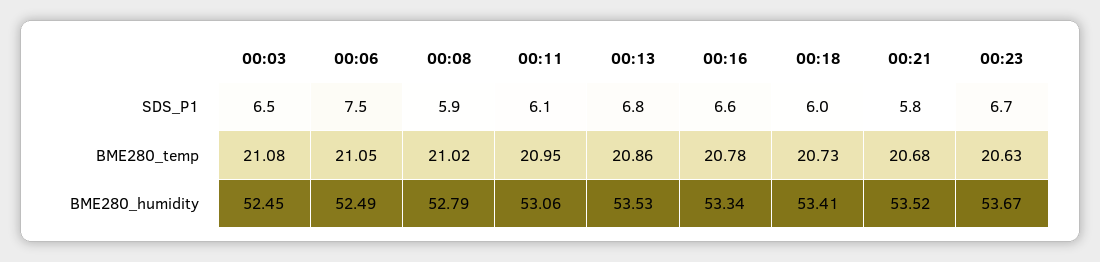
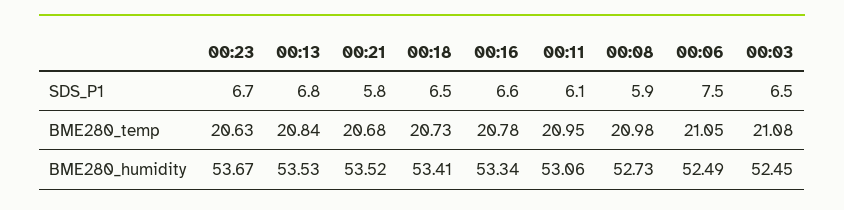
  {
    "00:03": {
      "SDS_P1": 6.5,
      "BME280_temp": 21.08,
      "BME280_humidity": 52.45
    },
    "00:06": {
      "SDS_P1": 7.5,
      "BME280_temp": 21.05,
      "BME280_humidity": 52.49
    },
    "00:08": {
      "SDS_P1": 5.9,
-     "BME280_temp": 21.02,
+     "BME280_temp": 20.98,
-     "BME280_humidity": 52.79
+     "BME280_humidity": 52.73
    },
    "00:11": {
      "SDS_P1": 6.1,
      "BME280_temp": 20.95,
      "BME280_humidity": 53.06
    },
    "00:13": {
      "SDS_P1": 6.8,
-     "BME280_temp": 20.86,
+     "BME280_temp": 20.84,
      "BME280_humidity": 53.53
    },
    "00:16": {
      "SDS_P1": 6.6,
      "BME280_temp": 20.78,
      "BME280_humidity": 53.34
    },
    "00:18": {
-     "SDS_P1": 6,
+     "SDS_P1": 6.5,
      "BME280_temp": 20.73,
      "BME280_humidity": 53.41
    },
    "00:21": {
      "SDS_P1": 5.8,
      "BME280_temp": 20.68,
      "BME280_humidity": 53.52
    },
    "00:23": {
      "SDS_P1": 6.7,
      "BME280_temp": 20.63,
      "BME280_humidity": 53.67
    }
  }

